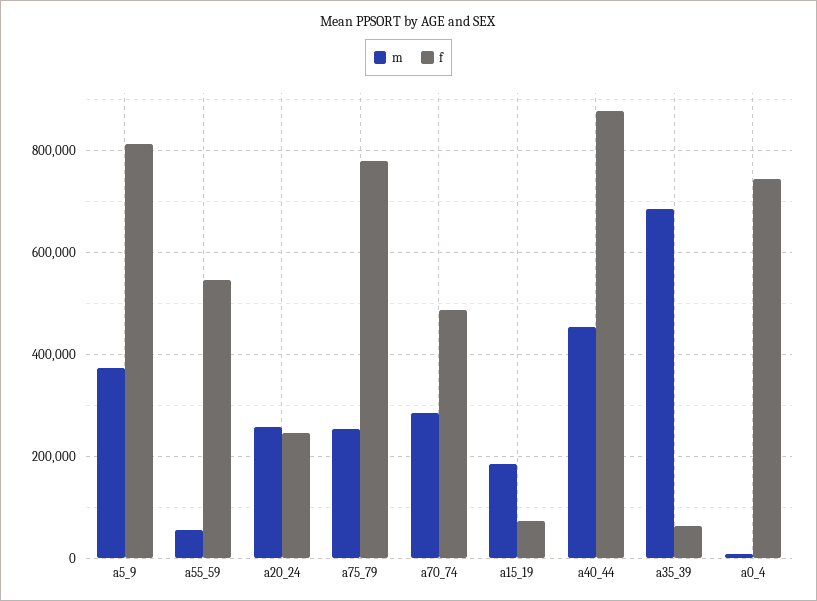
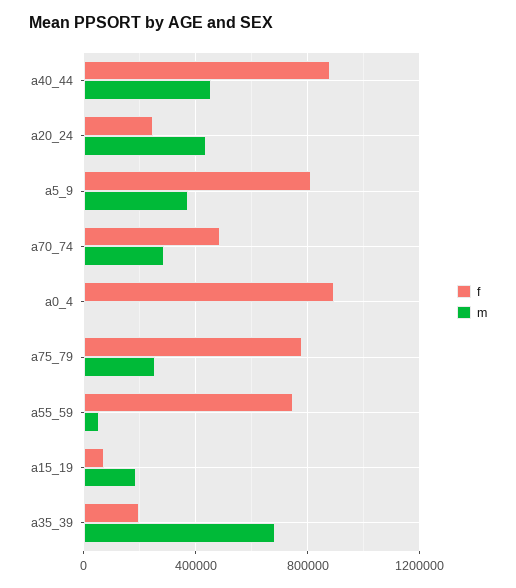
  {
    "m": {
      "a5_9": 380000,
      "a55_59": 60000,
-     "a20_24": 260000,
+     "a20_24": 450000,
      "a75_79": 260000,
      "a70_74": 280000,
      "a15_19": 180000,
      "a40_44": 460000,
      "a35_39": 680000,
      "a0_4": 0
    },
    "f": {
      "a5_9": 820000,
-     "a55_59": 540000,
+     "a55_59": 750000,
      "a20_24": 240000,
      "a75_79": 780000,
      "a70_74": 480000,
      "a15_19": 80000,
      "a40_44": 880000,
-     "a35_39": 60000,
+     "a35_39": 200000,
-     "a0_4": 740000
+     "a0_4": 900000
    }
  }

